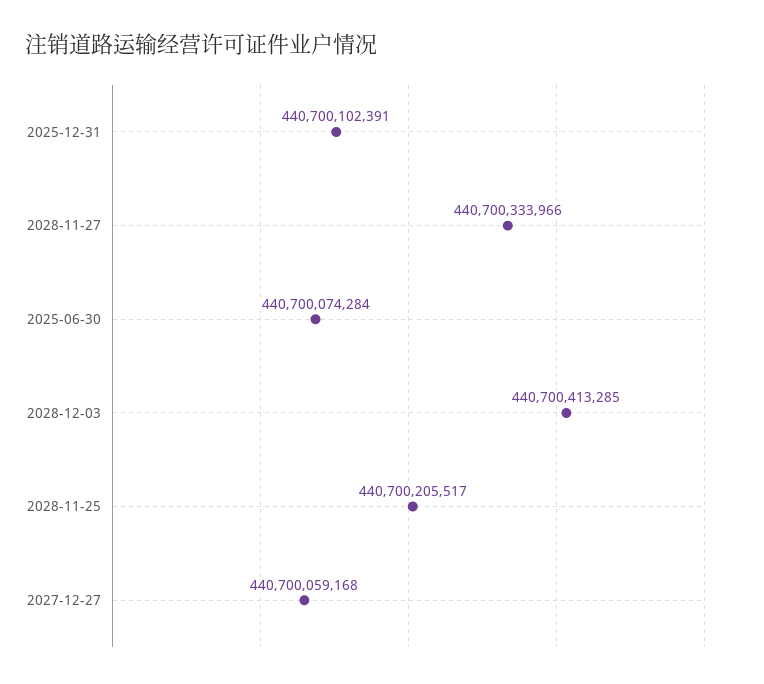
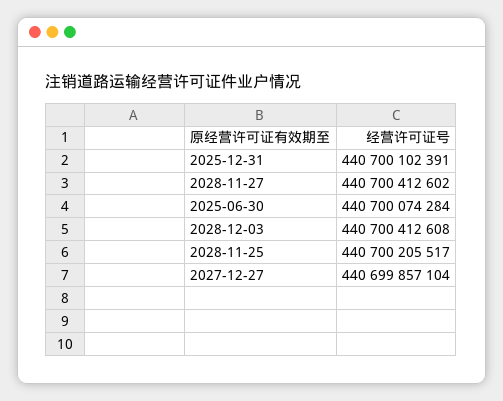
  {
    "2025-12-31": 440700102391,
-   "2028-11-27": 440700333966,
+   "2028-11-27": 440700412602,
    "2025-06-30": 440700074284,
-   "2028-12-03": 440700413285,
+   "2028-12-03": 440700412608,
    "2028-11-25": 440700205517,
-   "2027-12-27": 440700059168
+   "2027-12-27": 440699857104
  }

